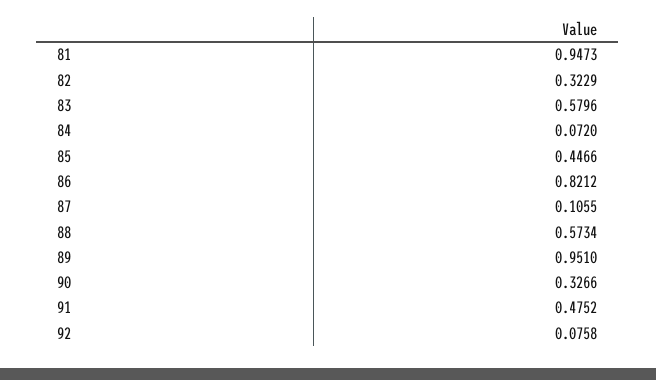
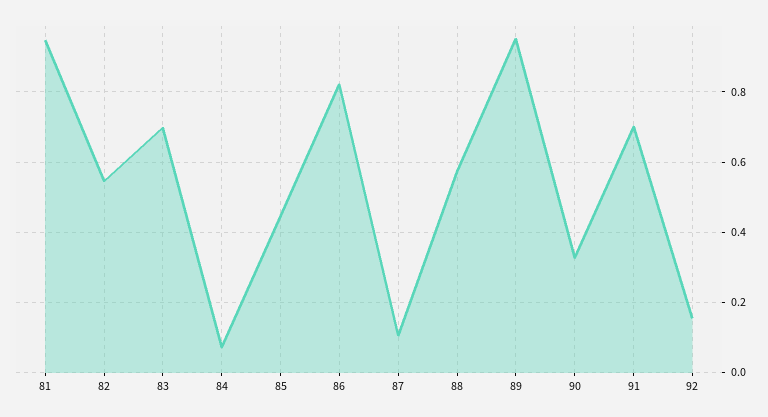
  {
    "81": 0.9473,
-   "82": 0.3229,
+   "82": 0.54,
-   "83": 0.5796,
+   "83": 0.7,
    "84": 0.072,
    "85": 0.4466,
    "86": 0.8212,
    "87": 0.1055,
    "88": 0.5734,
    "89": 0.951,
    "90": 0.3266,
-   "91": 0.4752,
+   "91": 0.7,
-   "92": 0.0758
+   "92": 0.16
  }

